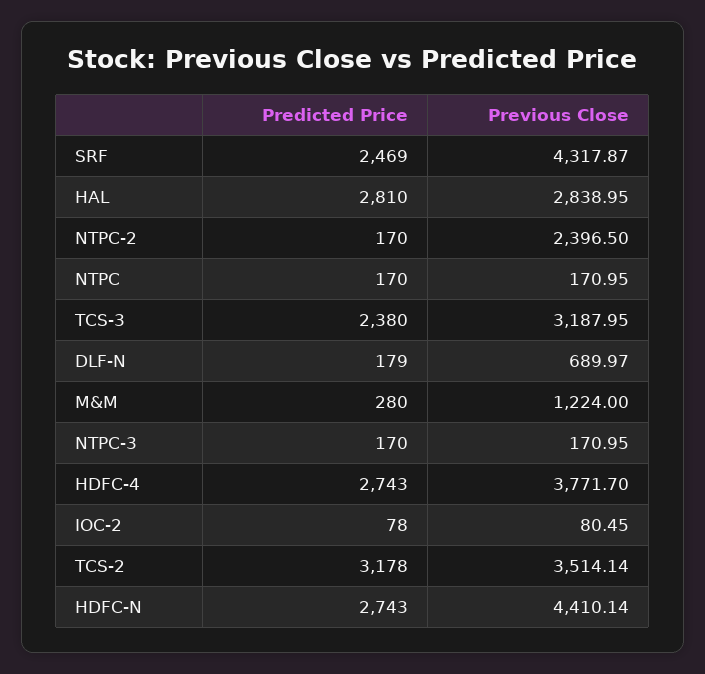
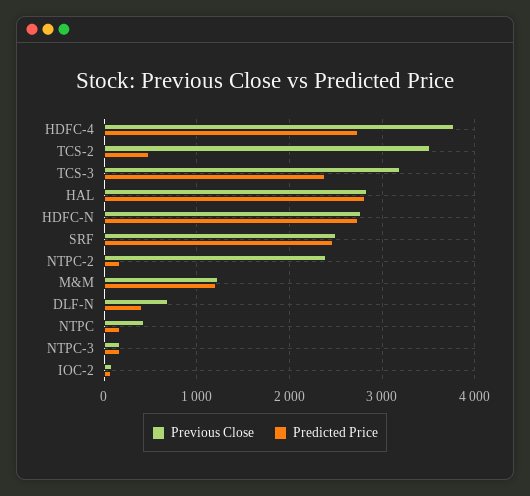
  {
    "Predicted Price": {
      "SRF": 2469,
      "HAL": 2810,
      "NTPC-2": 170,
      "NTPC": 170,
      "TCS-3": 2380,
-     "DLF-N": 179,
+     "DLF-N": 400,
-     "M&M": 280,
+     "M&M": 1200,
      "NTPC-3": 170,
      "HDFC-4": 2743,
      "IOC-2": 78,
-     "TCS-2": 3178,
+     "TCS-2": 500,
      "HDFC-N": 2743
    },
    "Previous Close": {
-     "SRF": 4317.87,
+     "SRF": 2500,
      "HAL": 2838.95,
      "NTPC-2": 2396.5,
-     "NTPC": 170.95,
+     "NTPC": 400,
      "TCS-3": 3187.95,
      "DLF-N": 689.97,
      "M&M": 1224,
      "NTPC-3": 170.95,
      "HDFC-4": 3771.7,
      "IOC-2": 80.45,
      "TCS-2": 3514.14,
-     "HDFC-N": 4410.14
+     "HDFC-N": 2800
    }
  }

